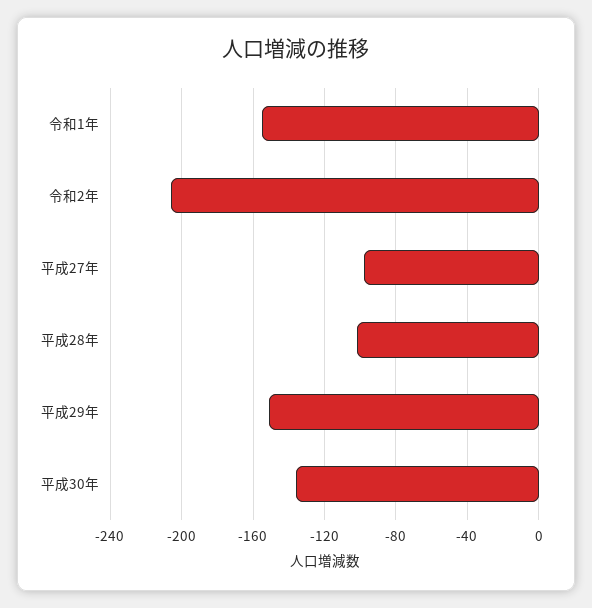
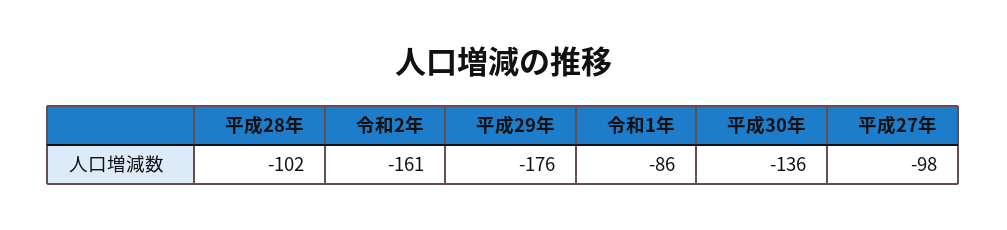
  {
-   "令和1年": -155,
+   "令和1年": -86,
-   "令和2年": -205,
+   "令和2年": -161,
    "平成27年": -98,
    "平成28年": -102,
-   "平成29年": -150,
+   "平成29年": -176,
    "平成30年": -136
  }

